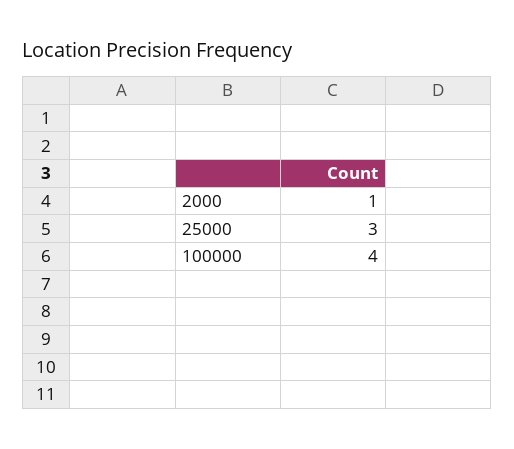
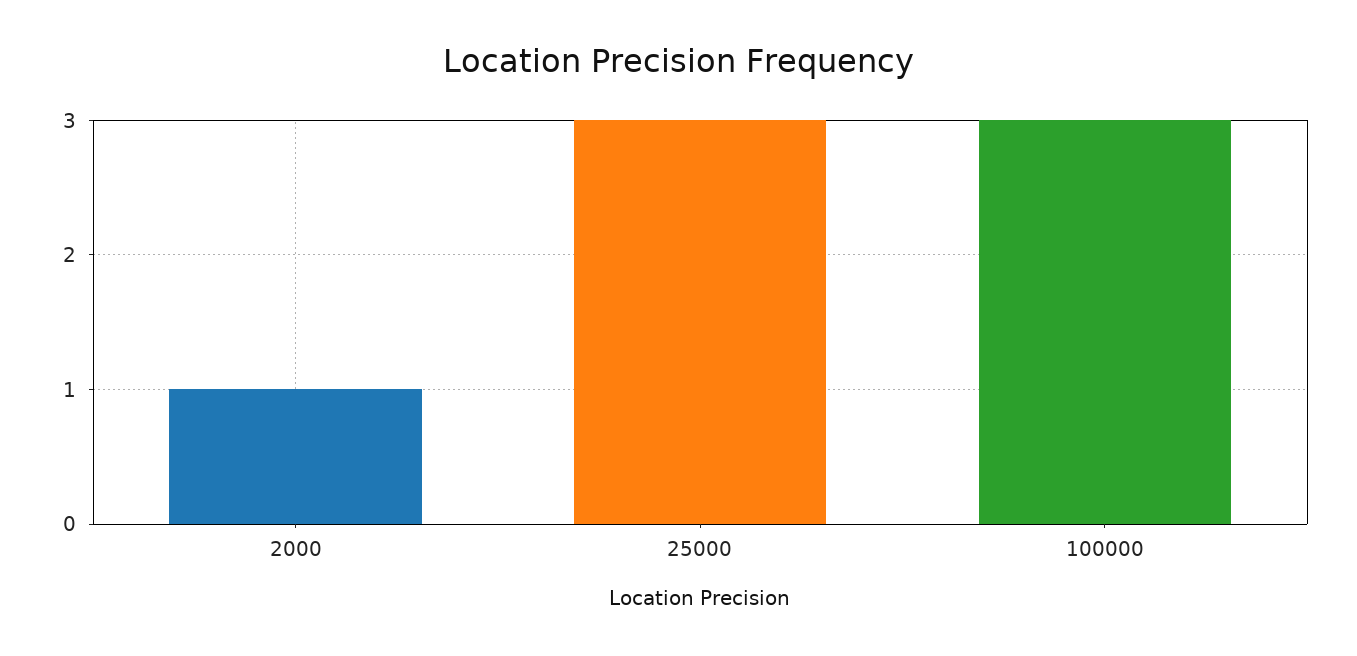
  {
    "2000": 1,
    "25000": 3,
-   "100000": 4
+   "100000": 3
  }

